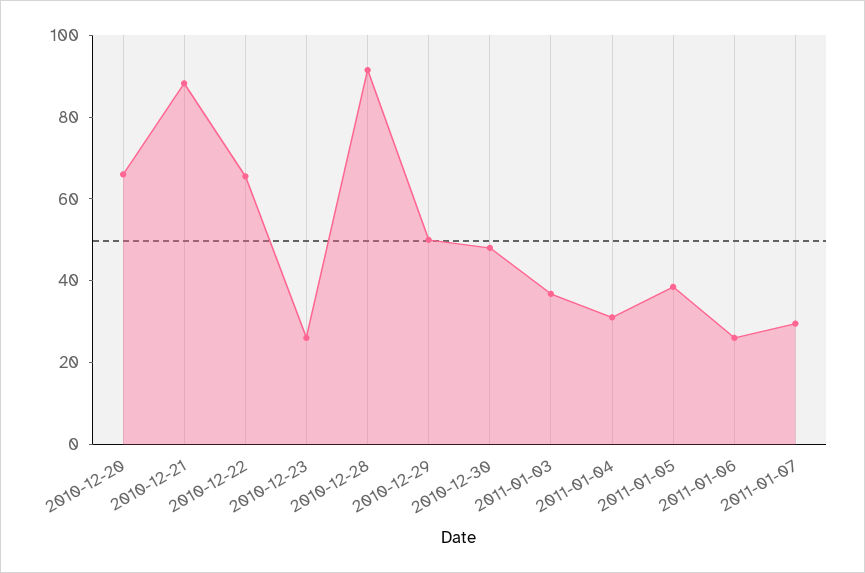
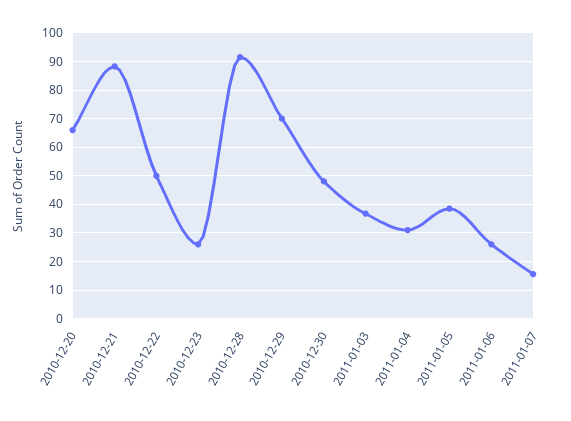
  {
    "2010-12-20": 65,
    "2010-12-21": 87.5,
-   "2010-12-22": 65,
+   "2010-12-22": 50,
    "2010-12-23": 25,
    "2010-12-28": 92.5,
-   "2010-12-29": 50,
+   "2010-12-29": 70,
    "2010-12-30": 47.5,
    "2011-01-03": 37.5,
    "2011-01-04": 30,
    "2011-01-05": 37.5,
    "2011-01-06": 25,
-   "2011-01-07": 30
+   "2011-01-07": 15
  }

